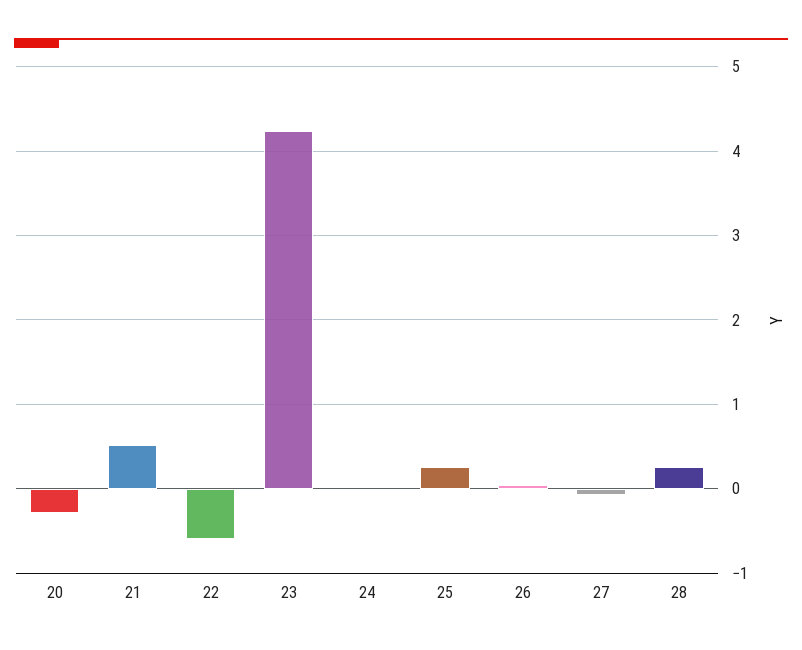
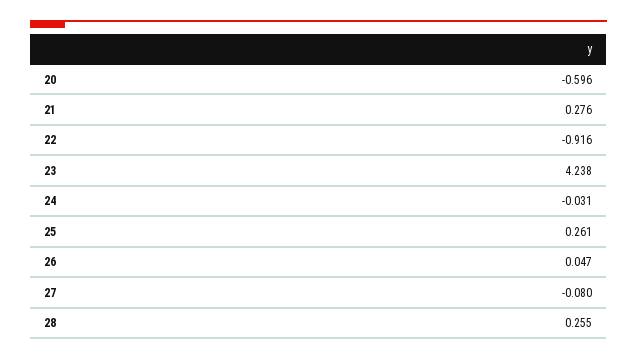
  {
-   "20": -0.3,
+   "20": -0.596,
-   "21": 0.5,
+   "21": 0.276,
-   "22": -0.6,
+   "22": -0.916,
    "23": 4.238,
    "24": -0.031,
    "25": 0.261,
    "26": 0.047,
    "27": -0.08,
    "28": 0.255
  }

